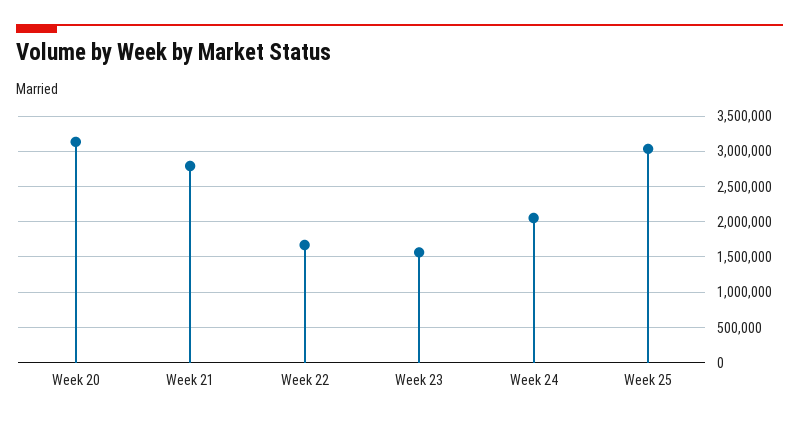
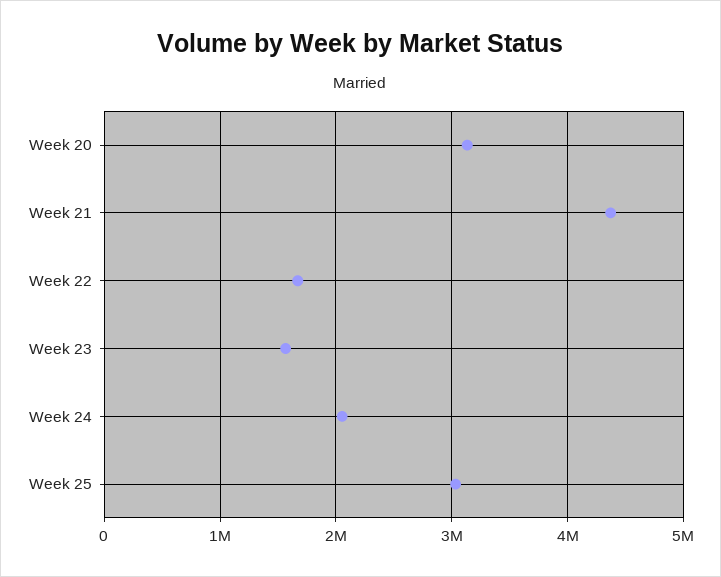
  {
    "Week 20": 3100000,
-   "Week 21": 2800000,
+   "Week 21": 4400000,
    "Week 22": 1700000,
    "Week 23": 1600000,
    "Week 24": 2100000,
    "Week 25": 3000000
  }

